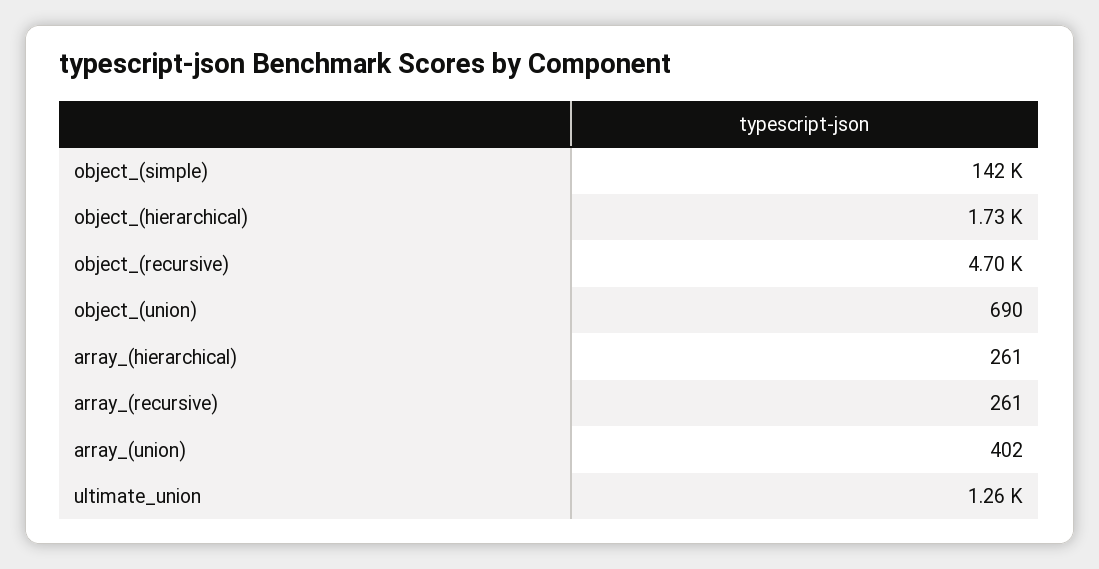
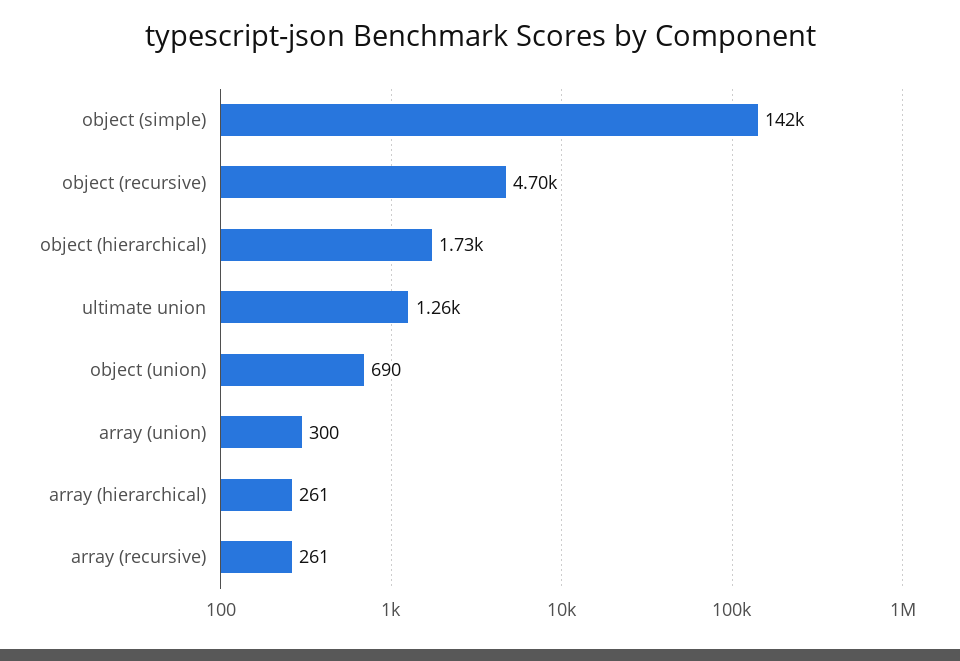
  {
    "object_(simple)": 142000,
    "object_(hierarchical)": 1730,
    "object_(recursive)": 4700,
    "object_(union)": 690,
    "array_(hierarchical)": 261,
    "array_(recursive)": 261,
-   "array_(union)": 402,
+   "array_(union)": 300,
    "ultimate_union": 1260
  }

